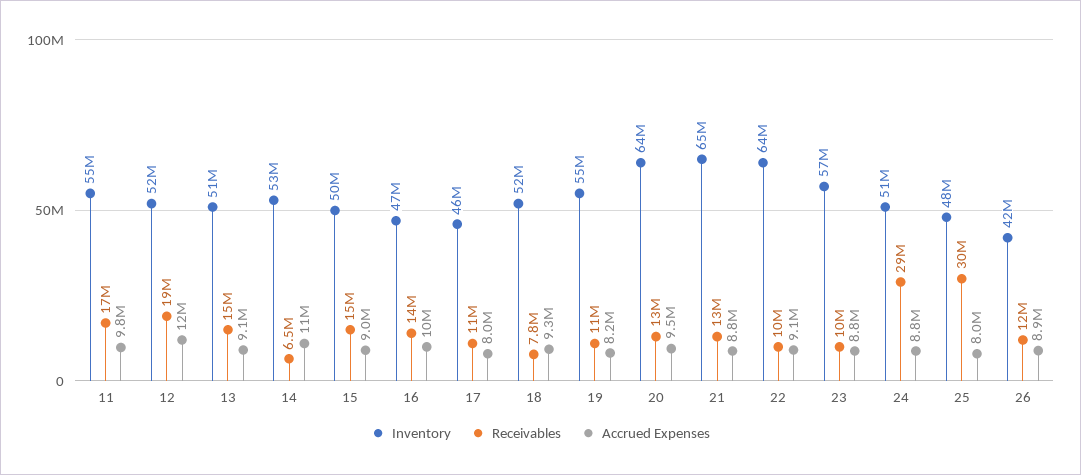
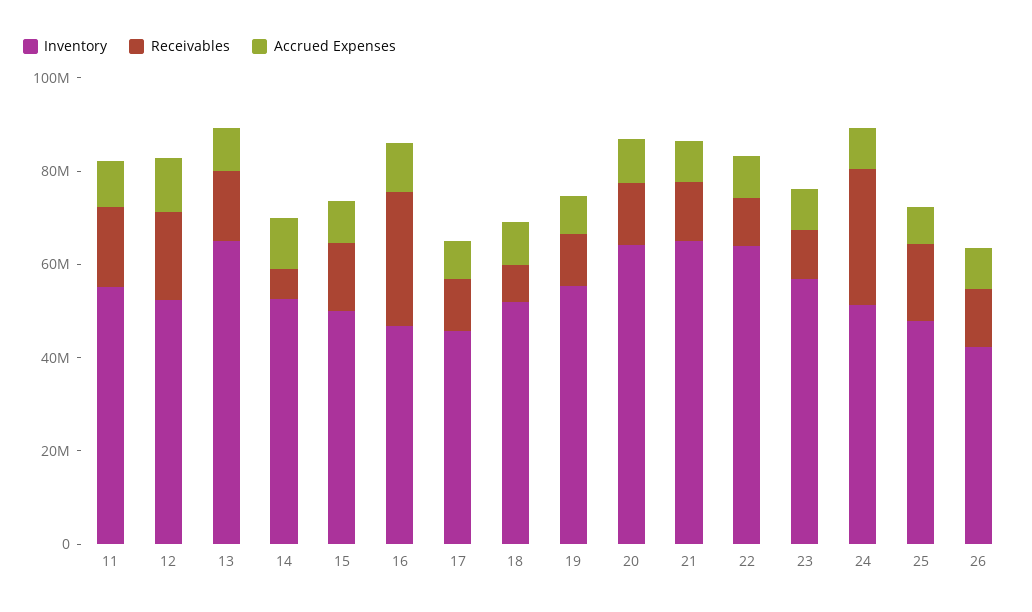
  {
    "Inventory": {
      "11": 55000000,
      "12": 52000000,
-     "13": 51000000,
+     "13": 65000000,
      "14": 53000000,
      "15": 50000000,
      "16": 47000000,
      "17": 46000000,
      "18": 52000000,
      "19": 55000000,
      "20": 64000000,
      "21": 65000000,
      "22": 64000000,
      "23": 57000000,
      "24": 51000000,
      "25": 48000000,
      "26": 42000000
    },
    "Receivables": {
      "11": 17000000,
      "12": 19000000,
      "13": 15000000,
      "14": 6500000,
      "15": 15000000,
-     "16": 14000000,
+     "16": 30000000,
      "17": 11000000,
      "18": 7800000,
      "19": 11000000,
      "20": 13000000,
      "21": 13000000,
      "22": 10000000,
      "23": 10000000,
      "24": 29000000,
-     "25": 30000000,
+     "25": 15000000,
      "26": 12000000
    },
    "Accrued Expenses": {
      "11": 9800000,
      "12": 12000000,
      "13": 9100000,
      "14": 11000000,
      "15": 9000000,
      "16": 10000000,
      "17": 8000000,
      "18": 9300000,
      "19": 8200000,
      "20": 9500000,
      "21": 8800000,
      "22": 9100000,
      "23": 8800000,
      "24": 8800000,
      "25": 8000000,
      "26": 8900000
    }
  }

